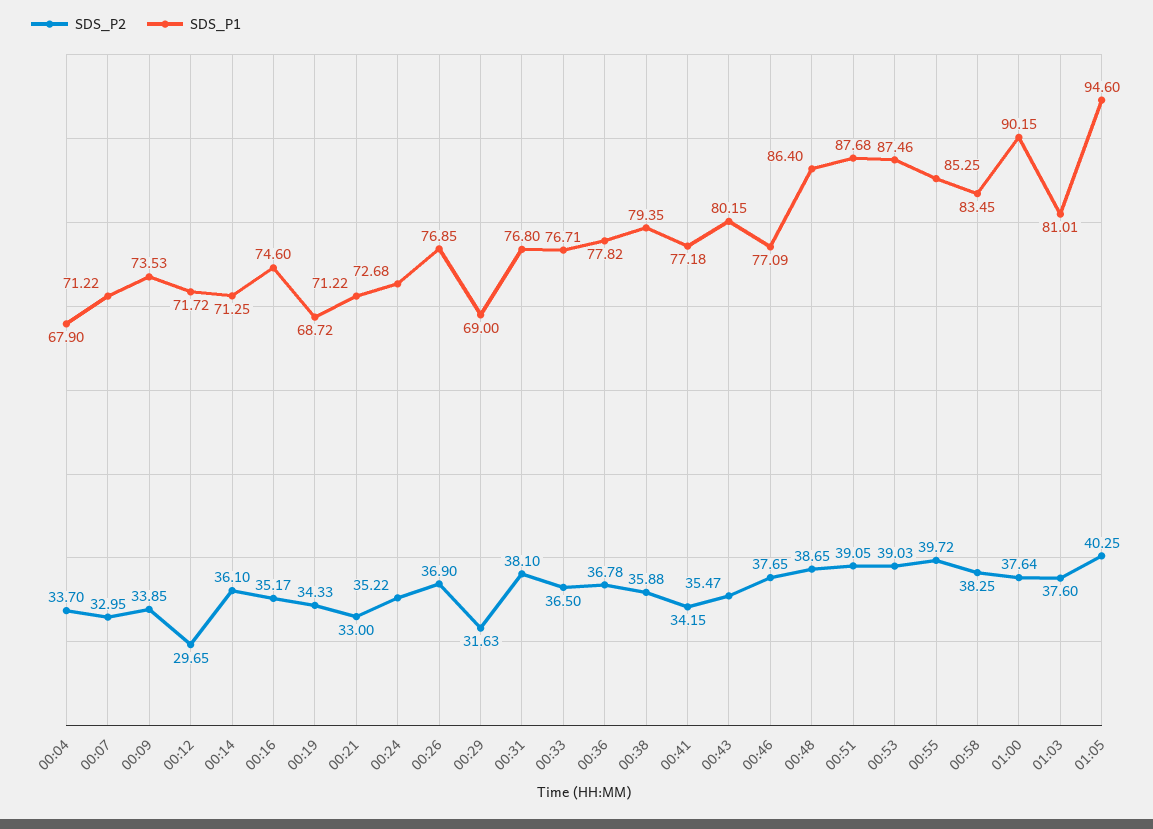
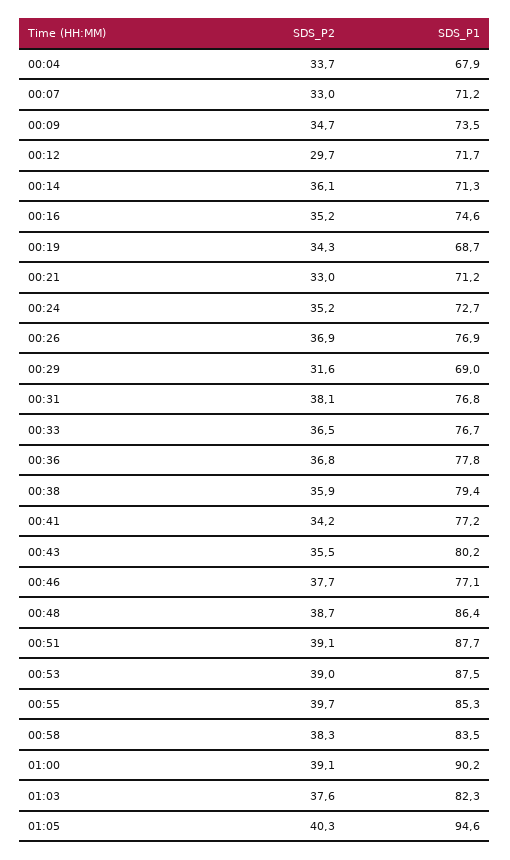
  {
    "SDS_P2": {
      "00:04": 33.7,
      "00:07": 32.95,
-     "00:09": 33.85,
+     "00:09": 34.7,
      "00:12": 29.65,
      "00:14": 36.1,
      "00:16": 35.17,
      "00:19": 34.33,
      "00:21": 33,
      "00:24": 35.22,
      "00:26": 36.9,
      "00:29": 31.63,
      "00:31": 38.1,
      "00:33": 36.5,
      "00:36": 36.78,
      "00:38": 35.88,
      "00:41": 34.15,
      "00:43": 35.47,
      "00:46": 37.65,
      "00:48": 38.65,
      "00:51": 39.05,
      "00:53": 39.03,
      "00:55": 39.72,
      "00:58": 38.25,
-     "01:00": 37.64,
+     "01:00": 39.1,
      "01:03": 37.6,
      "01:05": 40.25
    },
    "SDS_P1": {
      "00:04": 67.9,
      "00:07": 71.22,
      "00:09": 73.53,
      "00:12": 71.72,
      "00:14": 71.25,
      "00:16": 74.6,
      "00:19": 68.72,
      "00:21": 71.22,
      "00:24": 72.68,
      "00:26": 76.85,
      "00:29": 69,
      "00:31": 76.8,
      "00:33": 76.71,
      "00:36": 77.82,
      "00:38": 79.35,
      "00:41": 77.18,
      "00:43": 80.15,
      "00:46": 77.09,
      "00:48": 86.4,
      "00:51": 87.68,
      "00:53": 87.46,
      "00:55": 85.25,
      "00:58": 83.45,
      "01:00": 90.15,
-     "01:03": 81.01,
+     "01:03": 82.3,
      "01:05": 94.6
    }
  }

